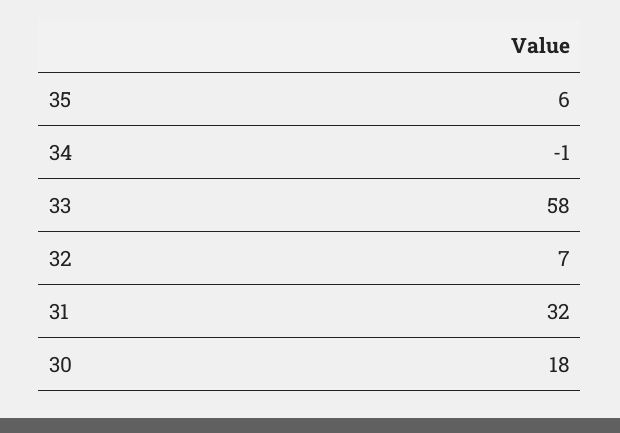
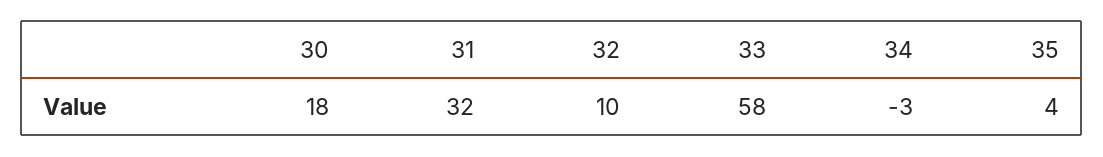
  {
-   "35": 6,
+   "35": 4,
-   "34": -1,
+   "34": -3,
    "33": 58,
-   "32": 7,
+   "32": 10,
    "31": 32,
    "30": 18
  }

